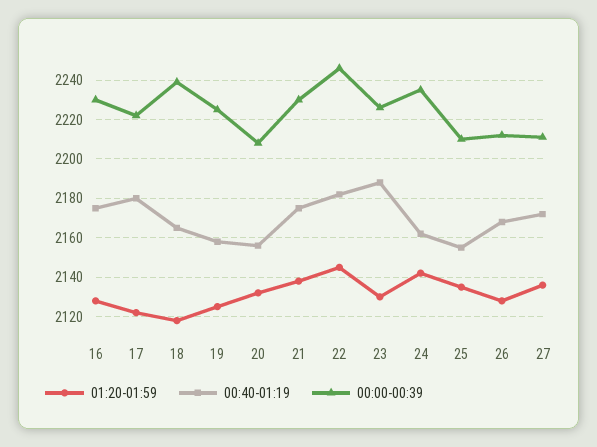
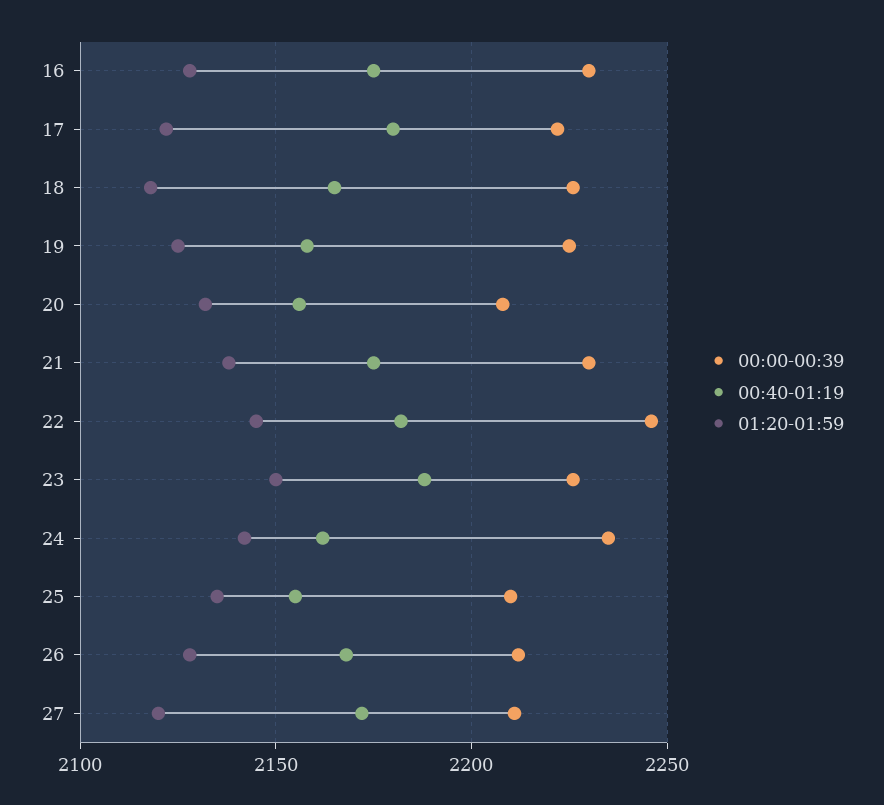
  {
    "01:20-01:59": {
      "16": 2130,
      "17": 2120,
      "18": 2120,
      "19": 2125,
      "20": 2130,
      "21": 2140,
      "22": 2145,
-     "23": 2130,
+     "23": 2150,
      "24": 2140,
      "25": 2135,
      "26": 2130,
-     "27": 2135
+     "27": 2120
    },
    "00:40-01:19": {
      "16": 2175,
      "17": 2180,
      "18": 2165,
      "19": 2160,
      "20": 2155,
      "21": 2175,
      "22": 2180,
      "23": 2190,
      "24": 2160,
      "25": 2155,
      "26": 2170,
      "27": 2170
    },
    "00:00-00:39": {
      "16": 2230,
      "17": 2220,
-     "18": 2240,
+     "18": 2225,
      "19": 2225,
      "20": 2210,
      "21": 2230,
      "22": 2245,
      "23": 2225,
      "24": 2235,
      "25": 2210,
      "26": 2210,
      "27": 2210
    }
  }

